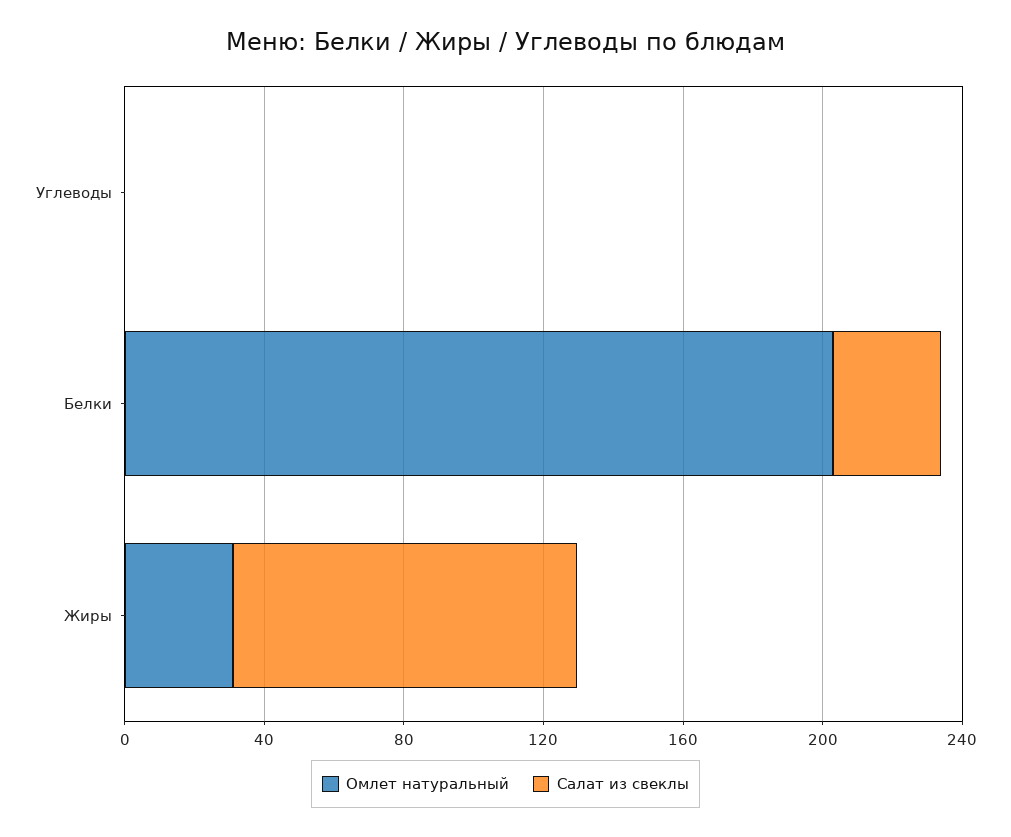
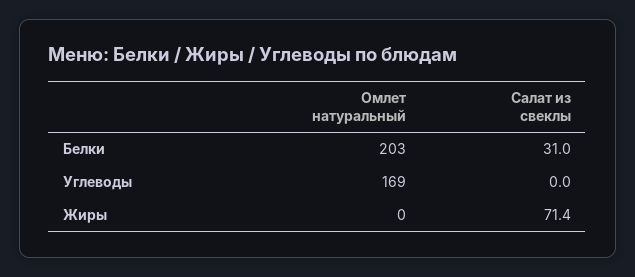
  {
    "Омлет натуральный": {
-     "Углеводы": 0,
+     "Углеводы": 169,
      "Белки": 203,
-     "Жиры": 30
+     "Жиры": 0
    },
    "Салат из свеклы": {
      "Углеводы": 0,
      "Белки": 31,
-     "Жиры": 100
+     "Жиры": 71.4
    }
  }

